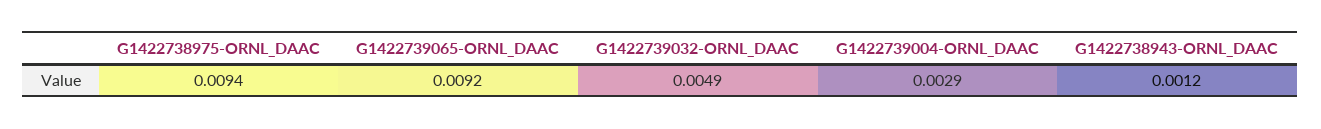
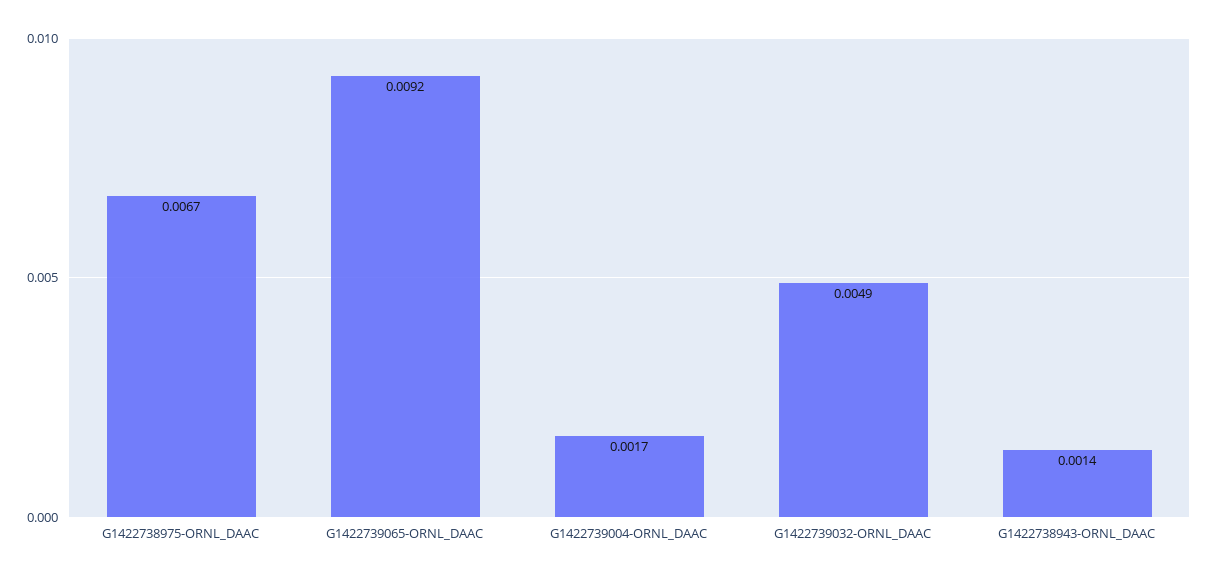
  {
-   "G1422738975-ORNL_DAAC": 0.0094,
+   "G1422738975-ORNL_DAAC": 0.0067,
    "G1422739065-ORNL_DAAC": 0.0092,
    "G1422739032-ORNL_DAAC": 0.0049,
-   "G1422739004-ORNL_DAAC": 0.0029,
+   "G1422739004-ORNL_DAAC": 0.0017,
-   "G1422738943-ORNL_DAAC": 0.0012
+   "G1422738943-ORNL_DAAC": 0.0014
  }

